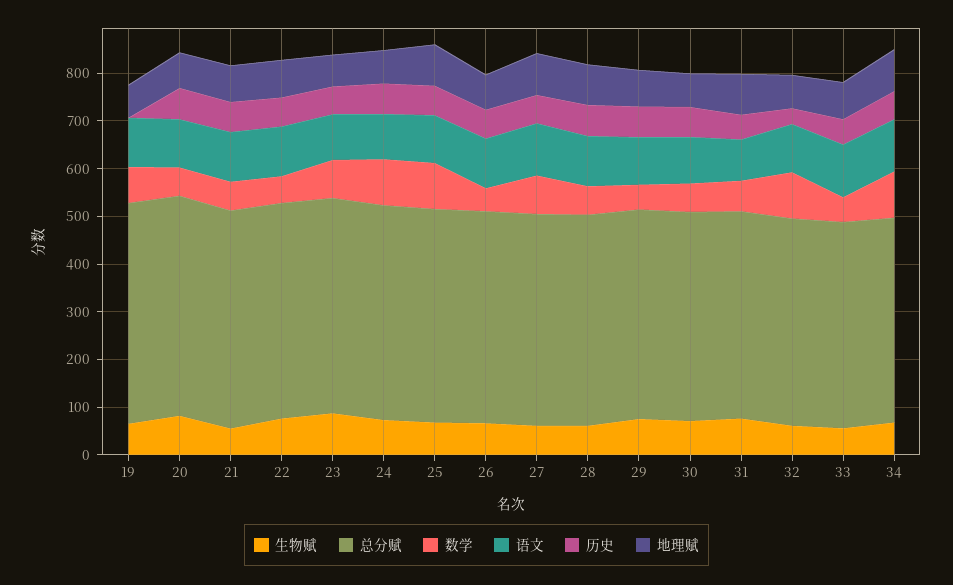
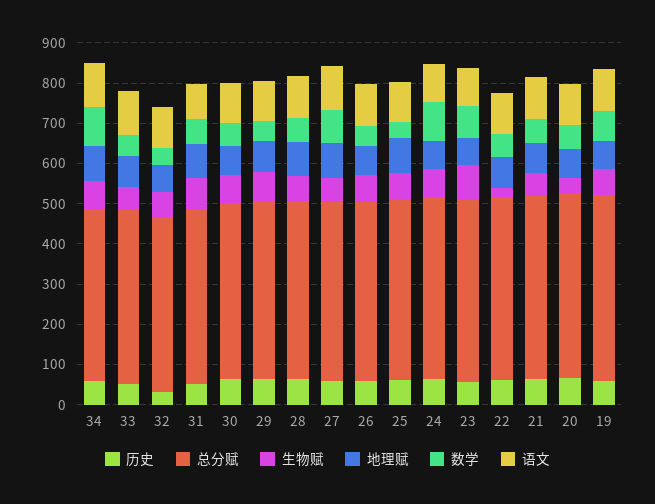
  {
    "生物赋": {
      "19": 60,
-     "20": 80,
+     "20": 40,
      "21": 60,
-     "22": 80,
+     "22": 20,
      "23": 80,
      "24": 80,
      "25": 60,
      "26": 60,
      "27": 60,
      "28": 60,
      "29": 80,
      "30": 80,
      "31": 80,
      "32": 60,
      "33": 60,
      "34": 60
    },
    "总分赋": {
      "19": 460,
      "20": 460,
      "21": 460,
      "22": 460,
      "23": 460,
      "24": 460,
      "25": 440,
      "26": 440,
      "27": 440,
      "28": 440,
      "29": 440,
      "30": 440,
      "31": 440,
      "32": 440,
      "33": 440,
      "34": 420
    },
    "数学": {
      "19": 80,
      "20": 60,
      "21": 60,
      "22": 60,
      "23": 80,
      "24": 100,
-     "25": 100,
+     "25": 40,
      "26": 40,
      "27": 80,
      "28": 60,
      "29": 60,
      "30": 60,
      "31": 60,
-     "32": 100,
+     "32": 40,
      "33": 60,
      "34": 100
    },
    "语文": {
      "19": 100,
      "20": 100,
      "21": 100,
      "22": 100,
      "23": 100,
      "24": 100,
      "25": 100,
      "26": 100,
      "27": 100,
      "28": 100,
      "29": 100,
      "30": 100,
      "31": 80,
      "32": 100,
      "33": 120,
      "34": 100
    },
    "历史": {
-     "19": 0,
+     "19": 60,
      "20": 60,
      "21": 60,
      "22": 60,
      "23": 60,
      "24": 60,
      "25": 60,
      "26": 60,
      "27": 60,
      "28": 60,
      "29": 60,
      "30": 60,
      "31": 60,
      "32": 40,
      "33": 60,
      "34": 60
    },
    "地理赋": {
      "19": 60,
      "20": 80,
      "21": 80,
      "22": 80,
      "23": 60,
      "24": 60,
      "25": 80,
      "26": 80,
      "27": 80,
      "28": 80,
      "29": 80,
      "30": 80,
      "31": 80,
      "32": 60,
      "33": 80,
      "34": 80
    }
  }

